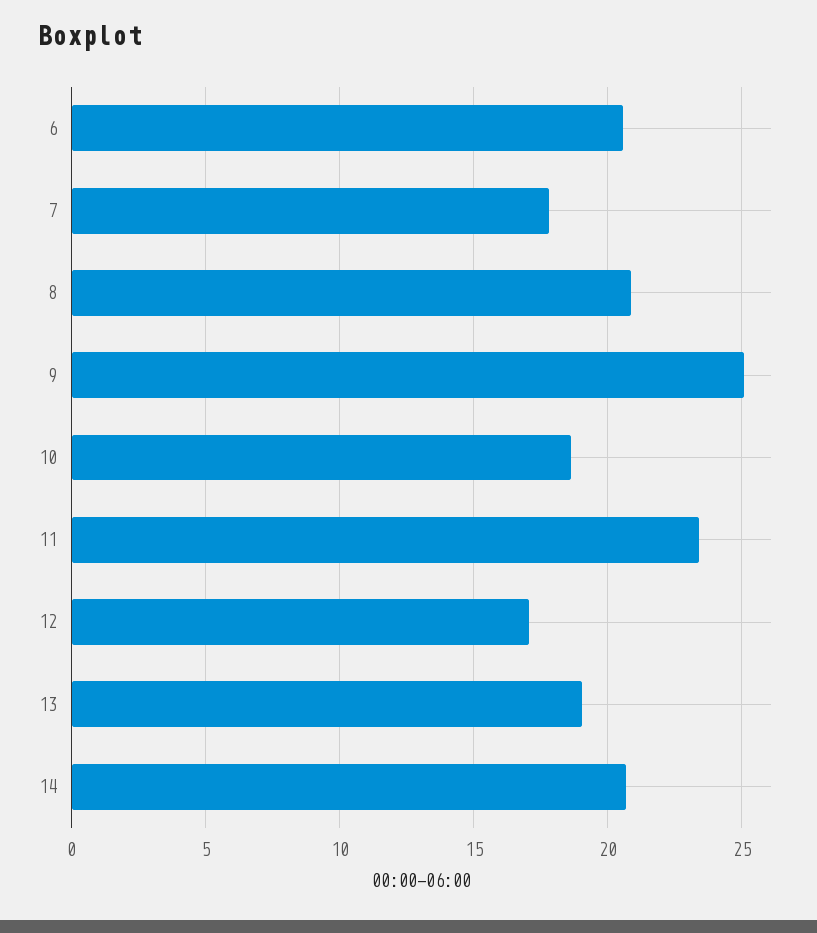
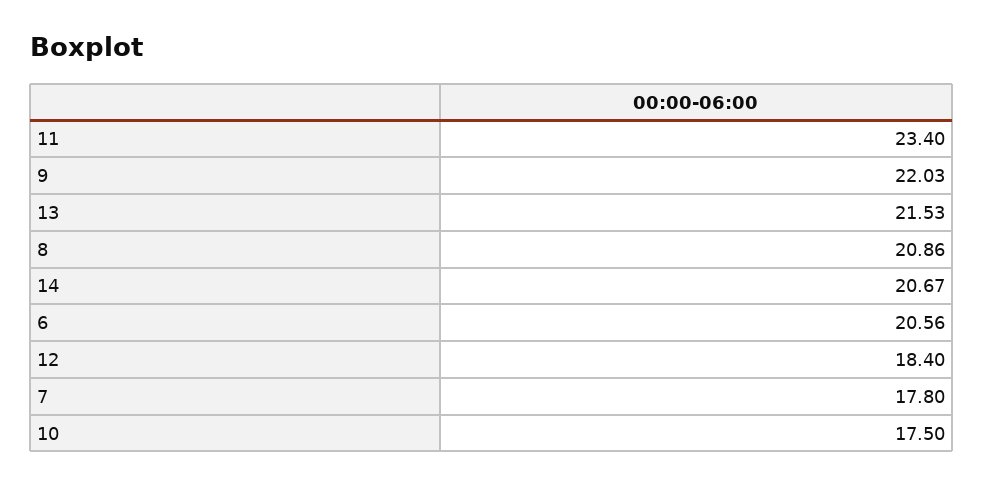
  {
    "6": 20.56,
    "7": 17.8,
    "8": 20.86,
-   "9": 25,
+   "9": 22.03,
-   "10": 18.5,
+   "10": 17.5,
    "11": 23.4,
-   "12": 17,
+   "12": 18.4,
-   "13": 19,
+   "13": 21.53,
    "14": 20.67
  }

